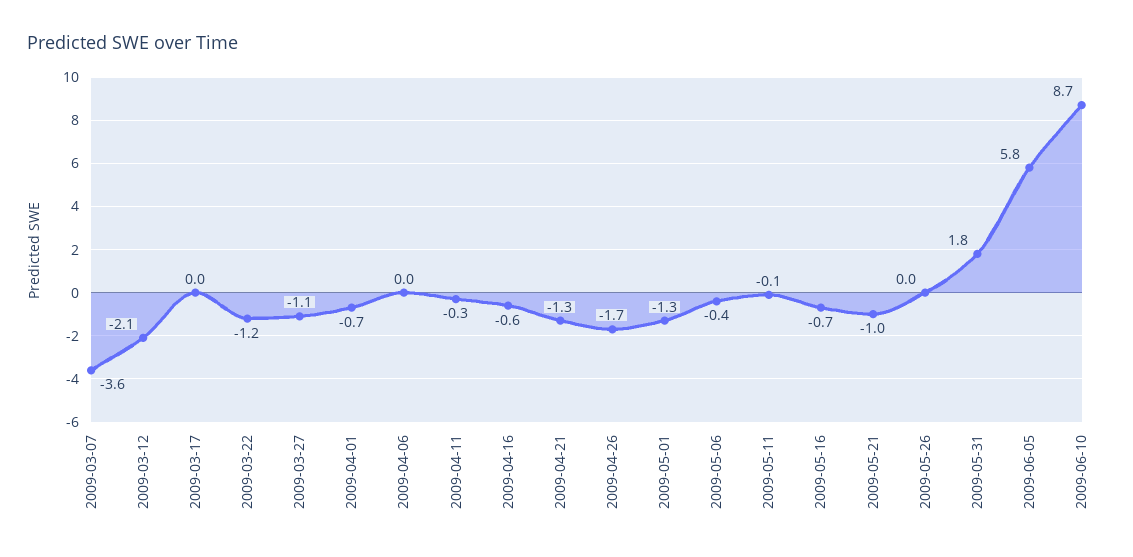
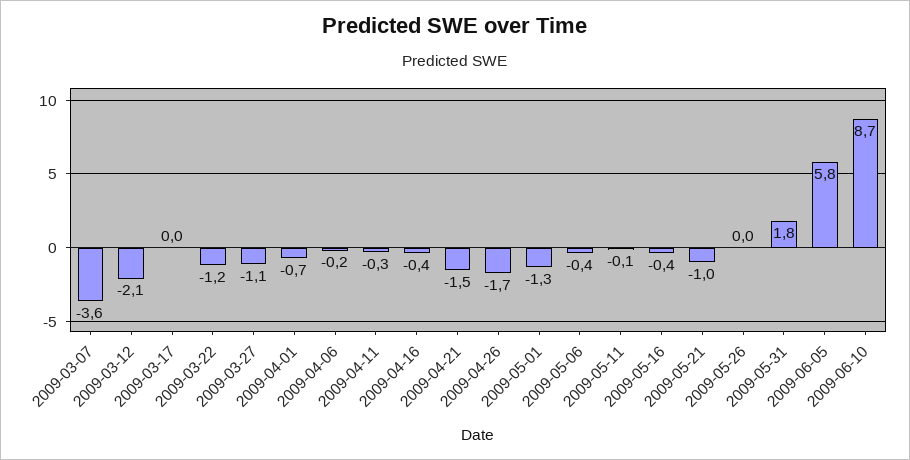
  {
    "2009-03-07": -3.6,
    "2009-03-12": -2.1,
    "2009-03-17": 0,
    "2009-03-22": -1.2,
    "2009-03-27": -1.1,
    "2009-04-01": -0.7,
-   "2009-04-06": 0,
+   "2009-04-06": -0.2,
    "2009-04-11": -0.3,
-   "2009-04-16": -0.6,
+   "2009-04-16": -0.4,
-   "2009-04-21": -1.3,
+   "2009-04-21": -1.5,
    "2009-04-26": -1.7,
    "2009-05-01": -1.3,
    "2009-05-06": -0.4,
    "2009-05-11": -0.1,
-   "2009-05-16": -0.7,
+   "2009-05-16": -0.4,
    "2009-05-21": -1,
    "2009-05-26": 0,
    "2009-05-31": 1.8,
    "2009-06-05": 5.8,
    "2009-06-10": 8.7
  }

